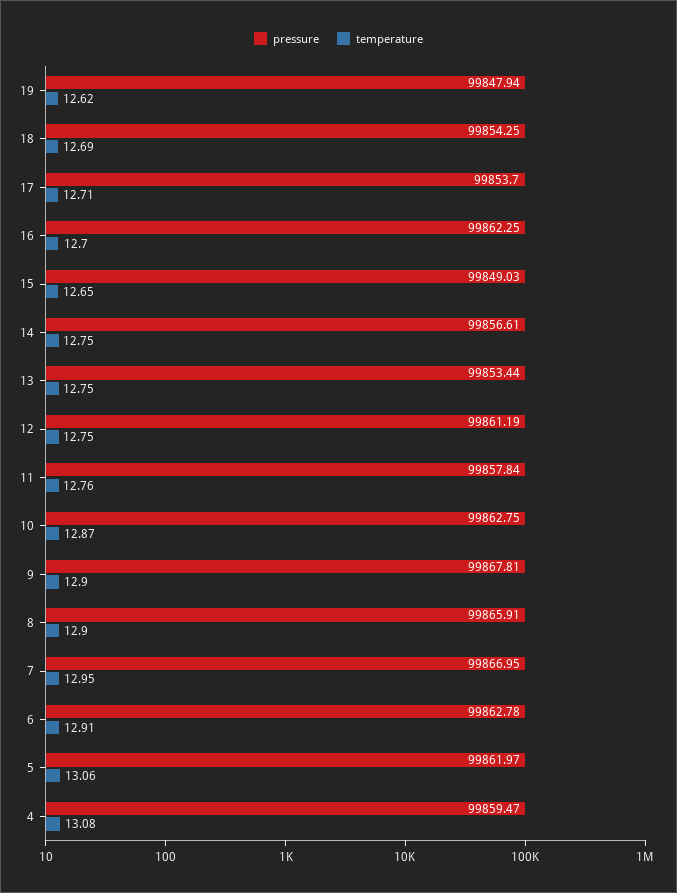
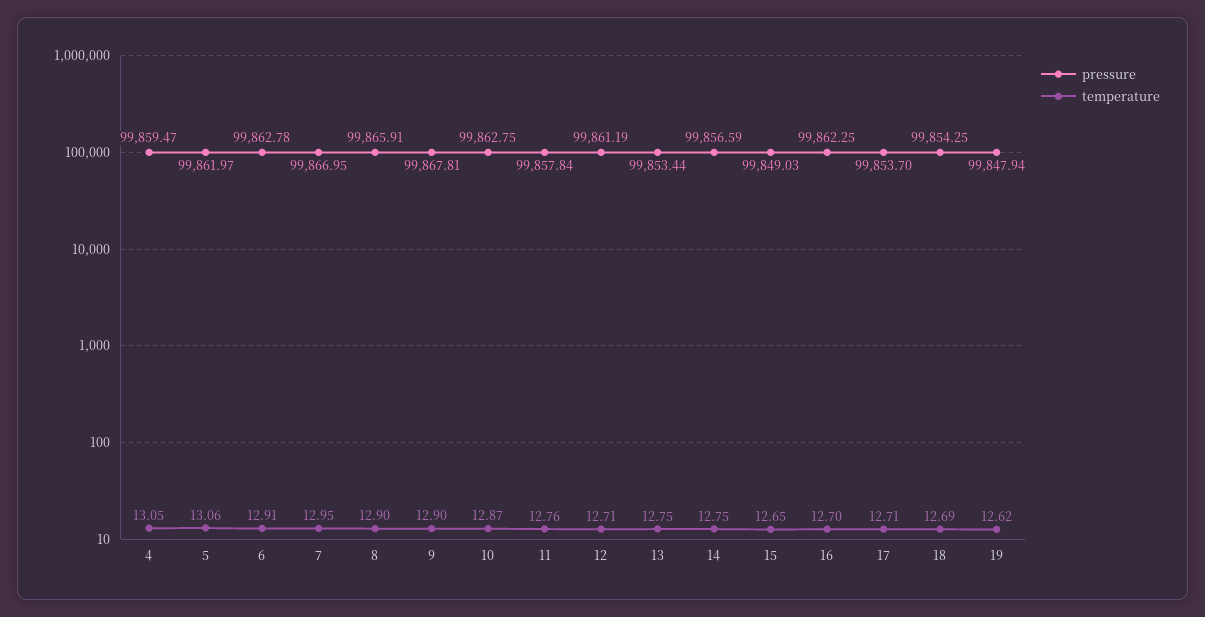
  {
    "pressure": {
      "19": 99847.94,
      "18": 99854.25,
      "17": 99853.7,
      "16": 99862.25,
      "15": 99849.03,
-     "14": 99856.61,
+     "14": 99856.59,
      "13": 99853.44,
      "12": 99861.19,
      "11": 99857.84,
      "10": 99862.75,
      "9": 99867.81,
      "8": 99865.91,
      "7": 99866.95,
      "6": 99862.78,
      "5": 99861.97,
      "4": 99859.47
    },
    "temperature": {
      "19": 12.62,
      "18": 12.69,
      "17": 12.71,
      "16": 12.7,
      "15": 12.65,
      "14": 12.75,
      "13": 12.75,
-     "12": 12.75,
+     "12": 12.71,
      "11": 12.76,
      "10": 12.87,
      "9": 12.9,
      "8": 12.9,
      "7": 12.95,
      "6": 12.91,
      "5": 13.06,
-     "4": 13.08
+     "4": 13.05
    }
  }

